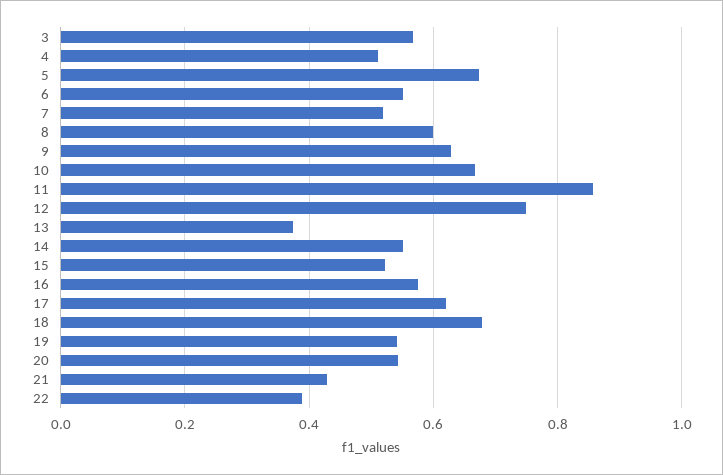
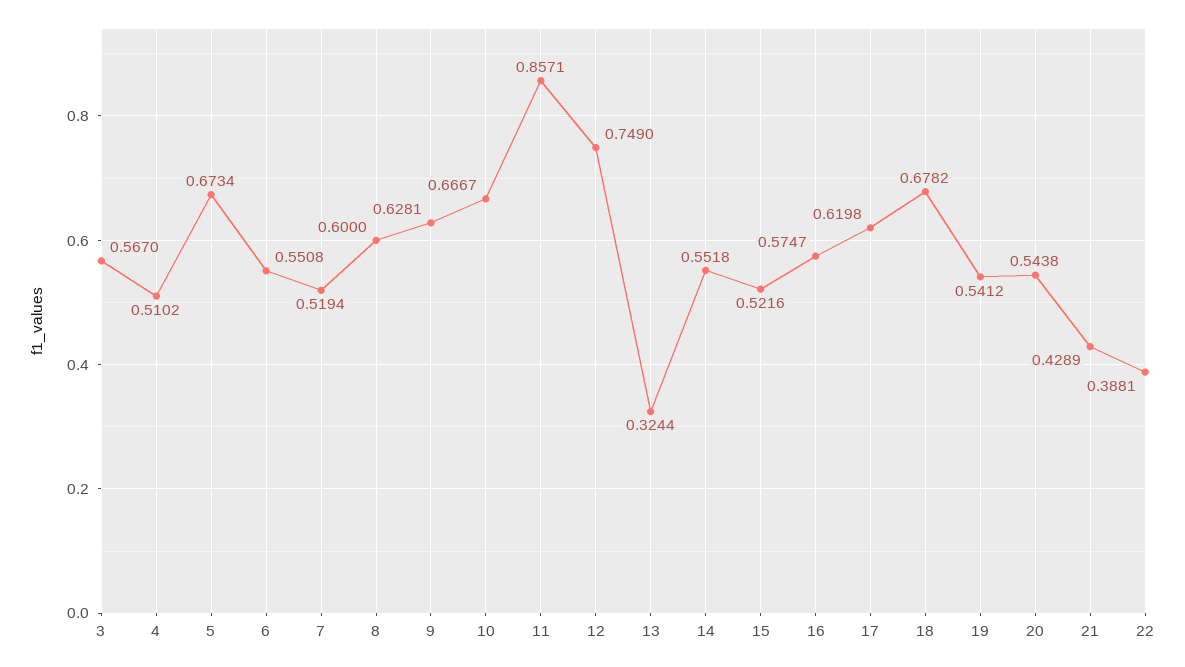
  {
    "3": 0.567,
    "4": 0.5102,
    "5": 0.6734,
    "6": 0.5508,
    "7": 0.5194,
    "8": 0.6,
    "9": 0.6281,
    "10": 0.6667,
    "11": 0.8571,
    "12": 0.749,
-   "13": 0.38,
+   "13": 0.3244,
    "14": 0.5518,
    "15": 0.5216,
    "16": 0.5747,
    "17": 0.6198,
    "18": 0.6782,
    "19": 0.5412,
    "20": 0.5438,
    "21": 0.4289,
    "22": 0.3881
  }

